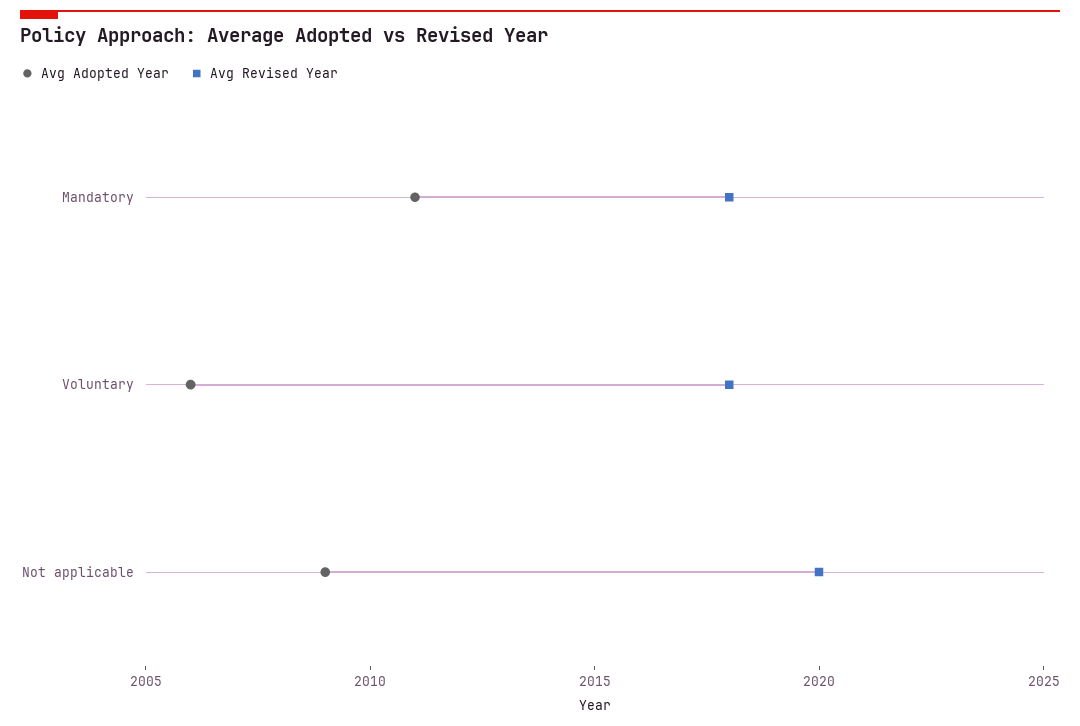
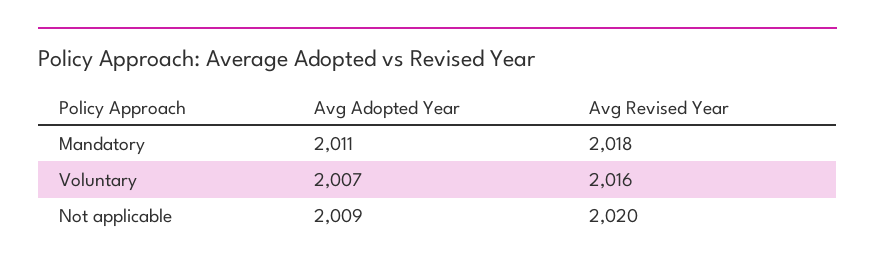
  {
    "Avg Adopted Year": {
      "Mandatory": 2011,
-     "Voluntary": 2006,
+     "Voluntary": 2007,
      "Not applicable": 2009
    },
    "Avg Revised Year": {
      "Mandatory": 2018,
-     "Voluntary": 2018,
+     "Voluntary": 2016,
      "Not applicable": 2020
    }
  }

